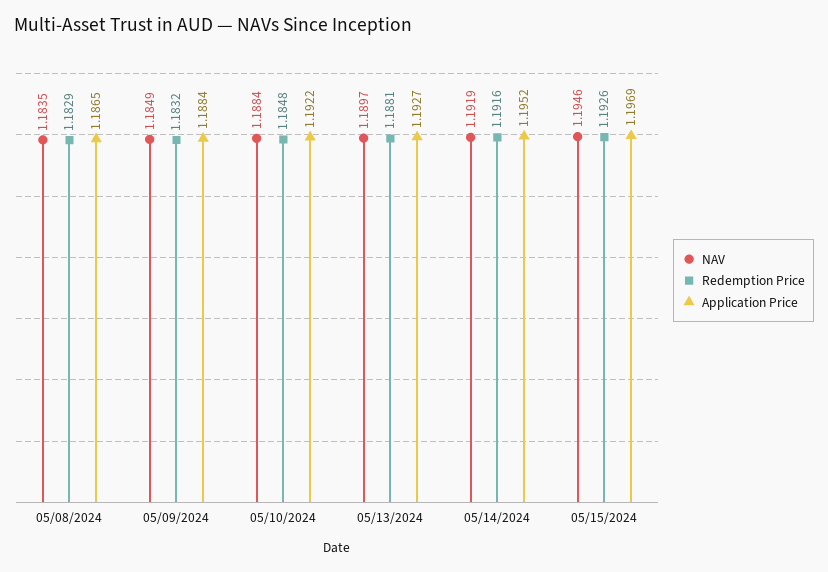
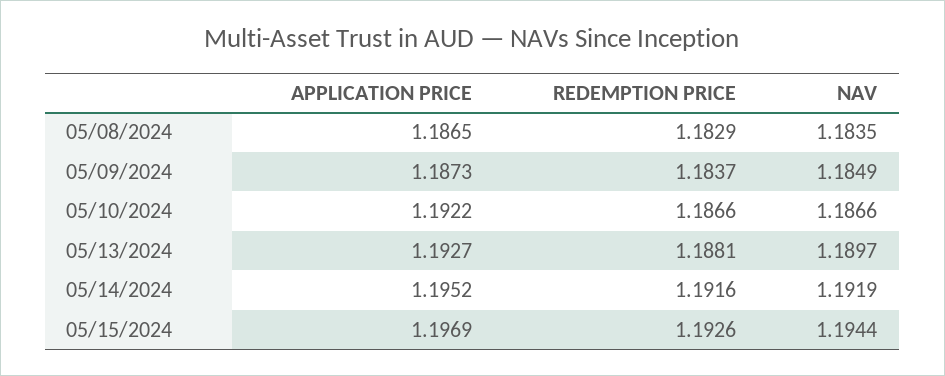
  {
    "NAV": {
      "05/08/2024": 1.1835,
      "05/09/2024": 1.1849,
-     "05/10/2024": 1.1884,
+     "05/10/2024": 1.1866,
      "05/13/2024": 1.1897,
      "05/14/2024": 1.1919,
-     "05/15/2024": 1.1946
+     "05/15/2024": 1.1944
    },
    "Redemption Price": {
      "05/08/2024": 1.1829,
-     "05/09/2024": 1.1832,
+     "05/09/2024": 1.1837,
-     "05/10/2024": 1.1848,
+     "05/10/2024": 1.1866,
      "05/13/2024": 1.1881,
      "05/14/2024": 1.1916,
      "05/15/2024": 1.1926
    },
    "Application Price": {
      "05/08/2024": 1.1865,
-     "05/09/2024": 1.1884,
+     "05/09/2024": 1.1873,
      "05/10/2024": 1.1922,
      "05/13/2024": 1.1927,
      "05/14/2024": 1.1952,
      "05/15/2024": 1.1969
    }
  }

